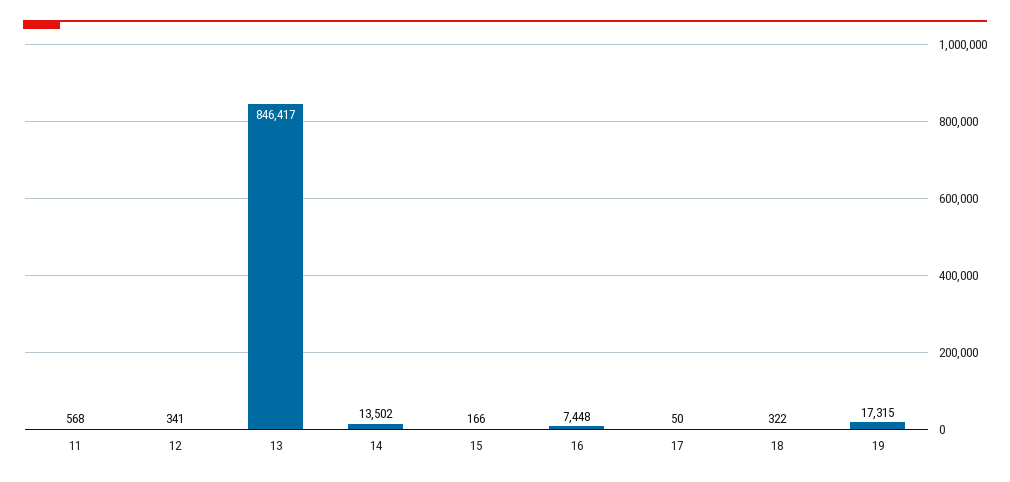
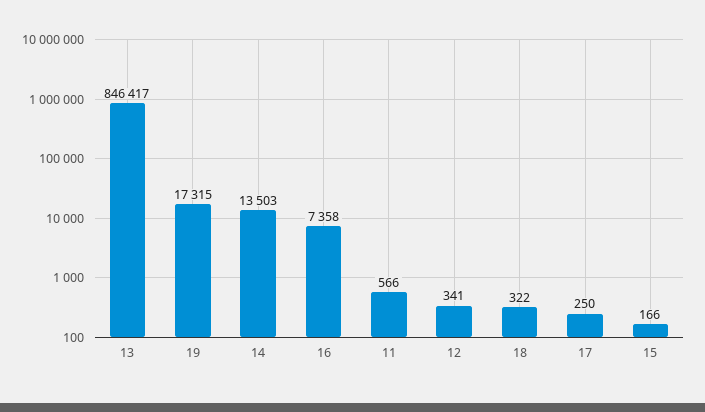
  {
-   "11": 568,
+   "11": 566,
    "12": 341,
    "13": 846417,
-   "14": 13502,
+   "14": 13503,
    "15": 166,
-   "16": 7448,
+   "16": 7358,
-   "17": 50,
+   "17": 250,
    "18": 322,
    "19": 17315
  }

